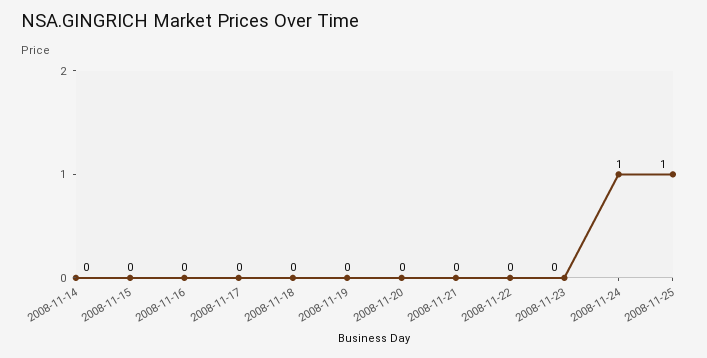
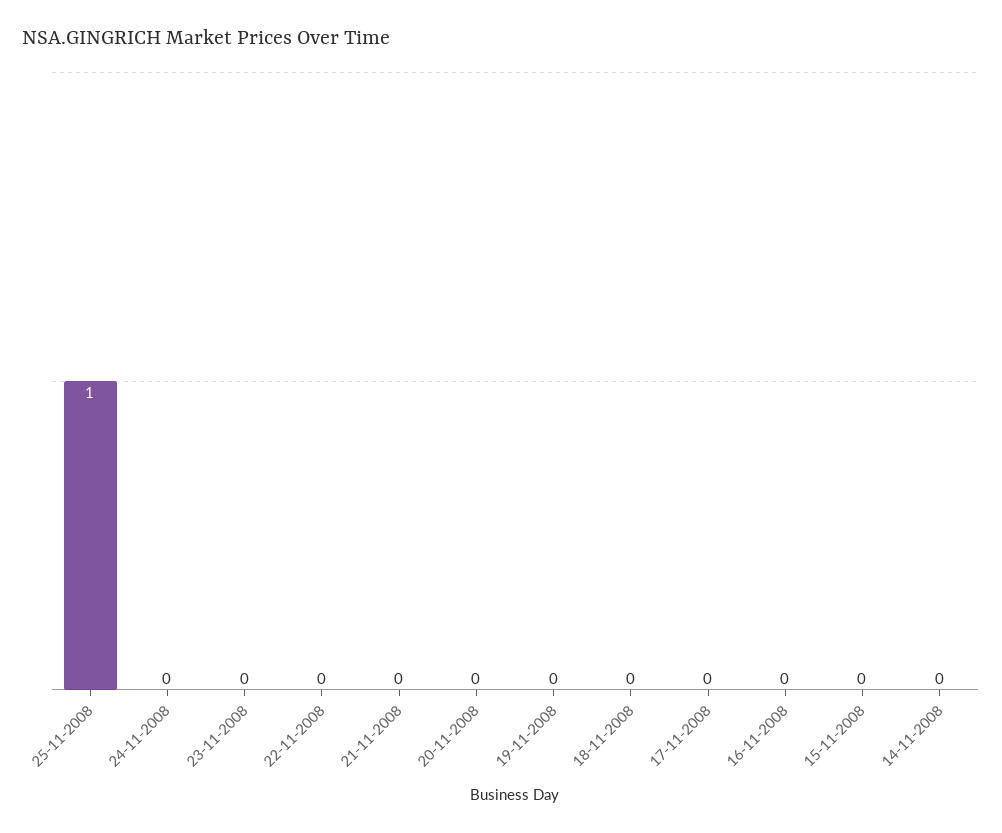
  {
    "2008-11-14": 0,
    "2008-11-15": 0,
    "2008-11-16": 0,
    "2008-11-17": 0,
    "2008-11-18": 0,
    "2008-11-19": 0,
    "2008-11-20": 0,
    "2008-11-21": 0,
    "2008-11-22": 0,
    "2008-11-23": 0,
-   "2008-11-24": 1,
+   "2008-11-24": 0,
    "2008-11-25": 1
  }

